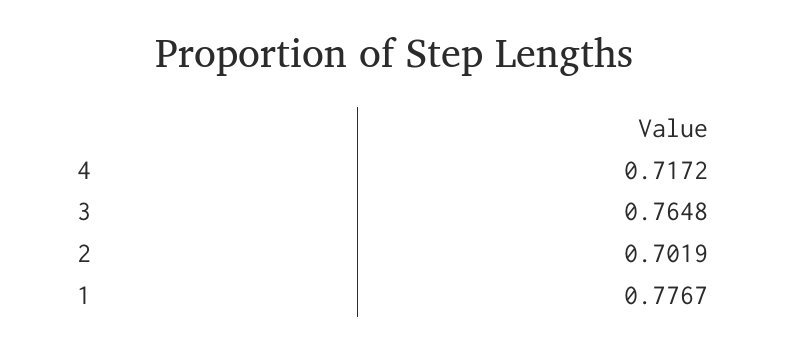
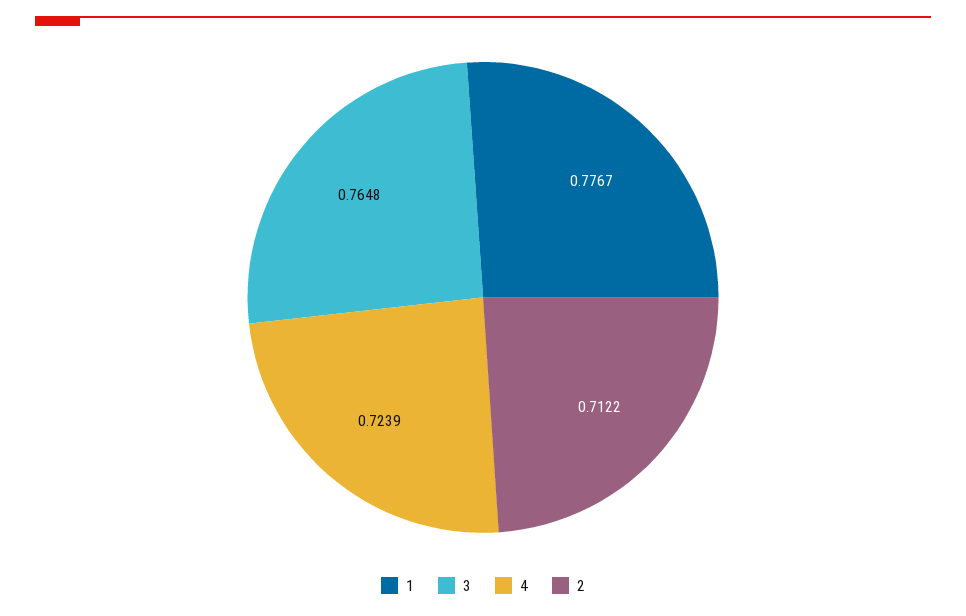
  {
-   "4": 0.7172,
+   "4": 0.7239,
    "3": 0.7648,
-   "2": 0.7019,
+   "2": 0.7122,
    "1": 0.7767
  }

